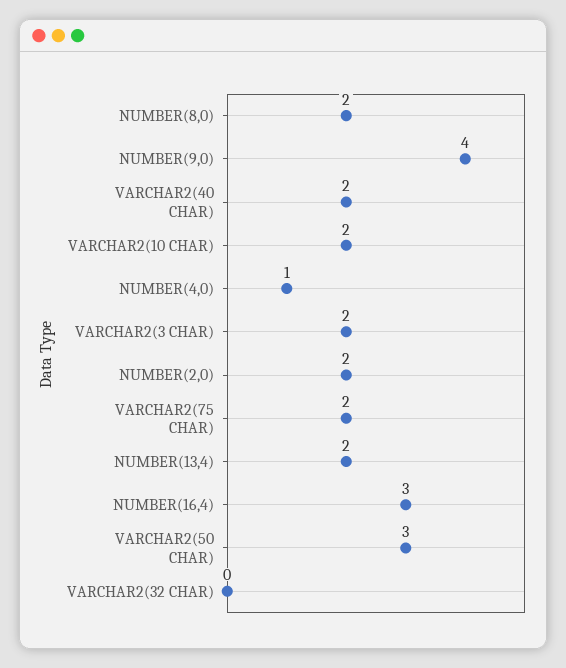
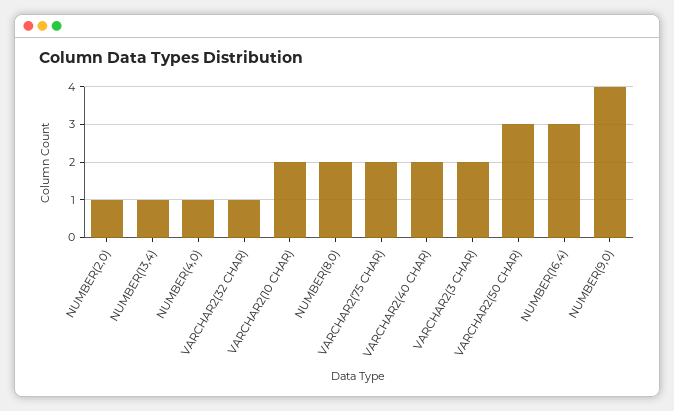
  {
    "NUMBER(8,0)": 2,
    "NUMBER(9,0)": 4,
    "VARCHAR2(40 CHAR)": 2,
    "VARCHAR2(10 CHAR)": 2,
    "NUMBER(4,0)": 1,
    "VARCHAR2(3 CHAR)": 2,
-   "NUMBER(2,0)": 2,
+   "NUMBER(2,0)": 1,
    "VARCHAR2(75 CHAR)": 2,
-   "NUMBER(13,4)": 2,
+   "NUMBER(13,4)": 1,
    "NUMBER(16,4)": 3,
    "VARCHAR2(50 CHAR)": 3,
-   "VARCHAR2(32 CHAR)": 0
+   "VARCHAR2(32 CHAR)": 1
  }

